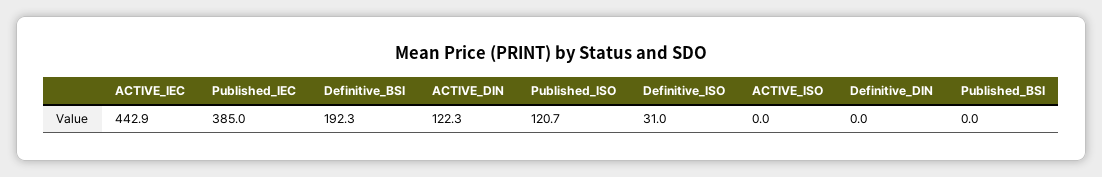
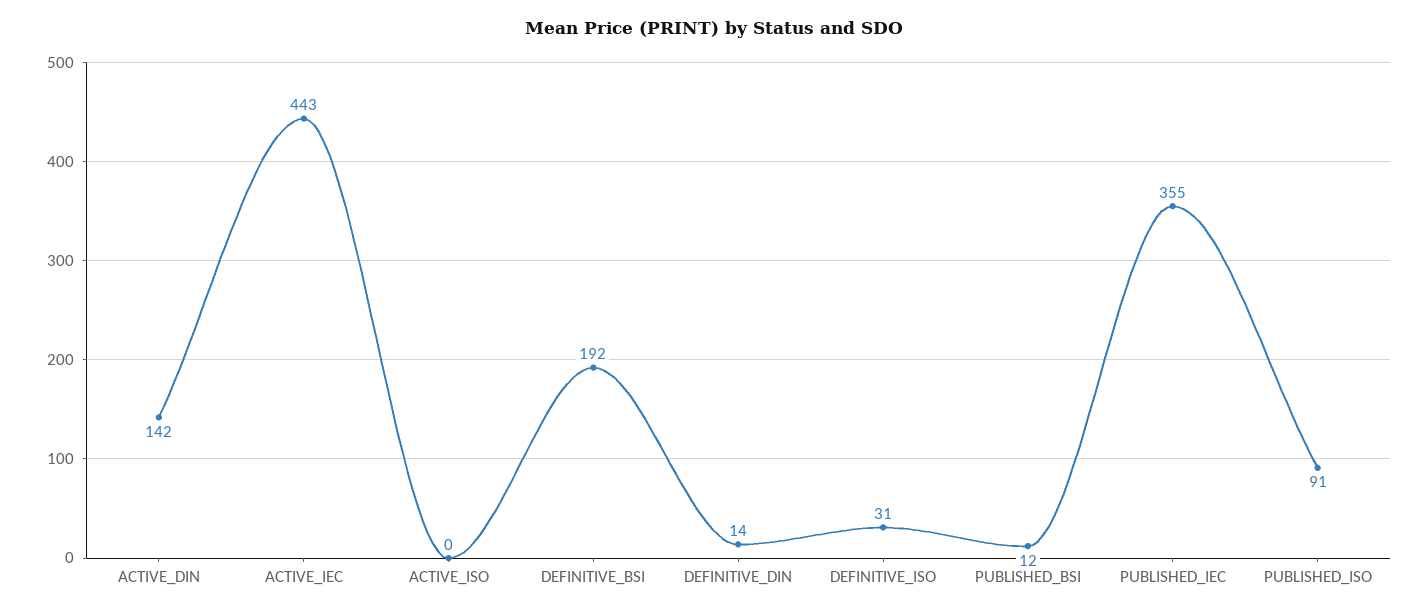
  {
    "ACTIVE_IEC": 442.9,
-   "Published_IEC": 385,
+   "Published_IEC": 355,
    "Definitive_BSI": 192.3,
-   "ACTIVE_DIN": 122.3,
+   "ACTIVE_DIN": 142,
-   "Published_ISO": 120.7,
+   "Published_ISO": 91,
    "Definitive_ISO": 31,
    "ACTIVE_ISO": 0,
-   "Definitive_DIN": 0,
+   "Definitive_DIN": 14,
-   "Published_BSI": 0
+   "Published_BSI": 12
  }

